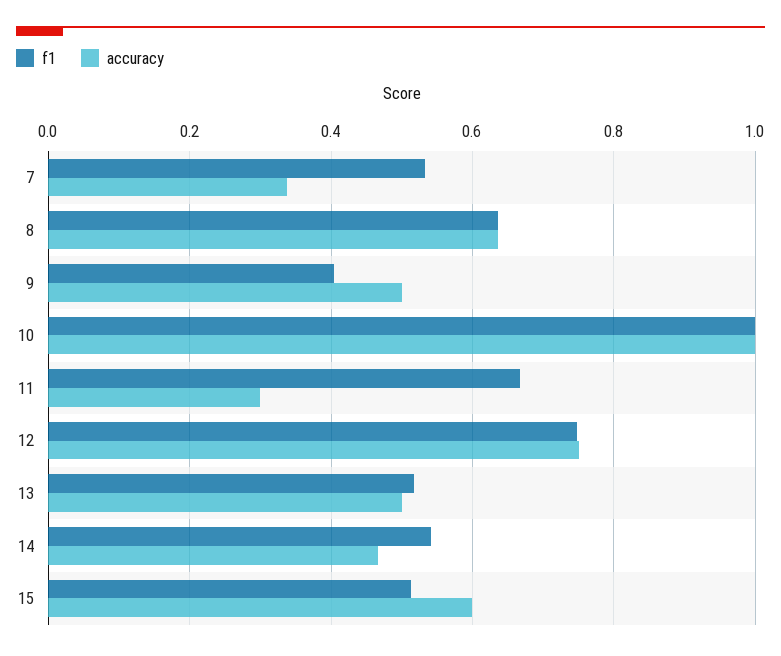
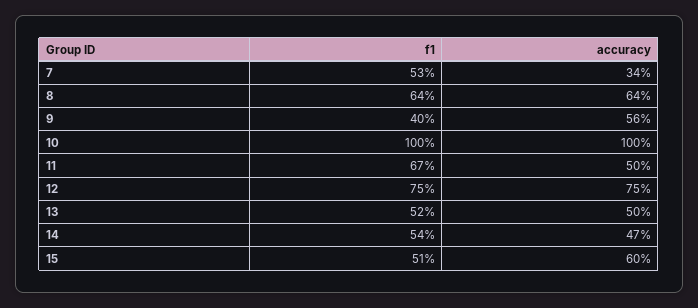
  {
    "f1": {
      "7": 0.53,
      "8": 0.64,
      "9": 0.4,
      "10": 1,
      "11": 0.67,
      "12": 0.75,
      "13": 0.52,
      "14": 0.54,
      "15": 0.51
    },
    "accuracy": {
      "7": 0.34,
      "8": 0.64,
-     "9": 0.5,
+     "9": 0.56,
      "10": 1,
-     "11": 0.3,
+     "11": 0.5,
      "12": 0.75,
      "13": 0.5,
      "14": 0.47,
      "15": 0.6
    }
  }

